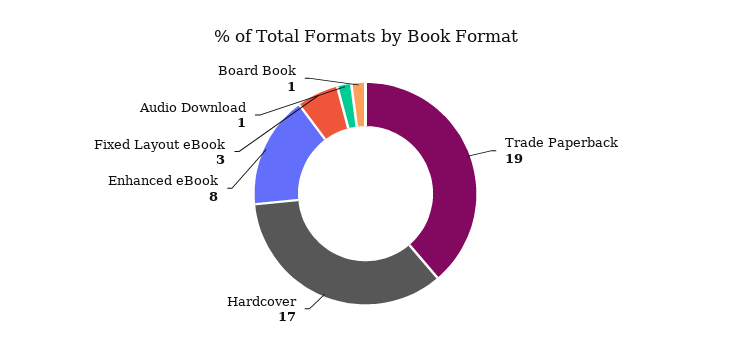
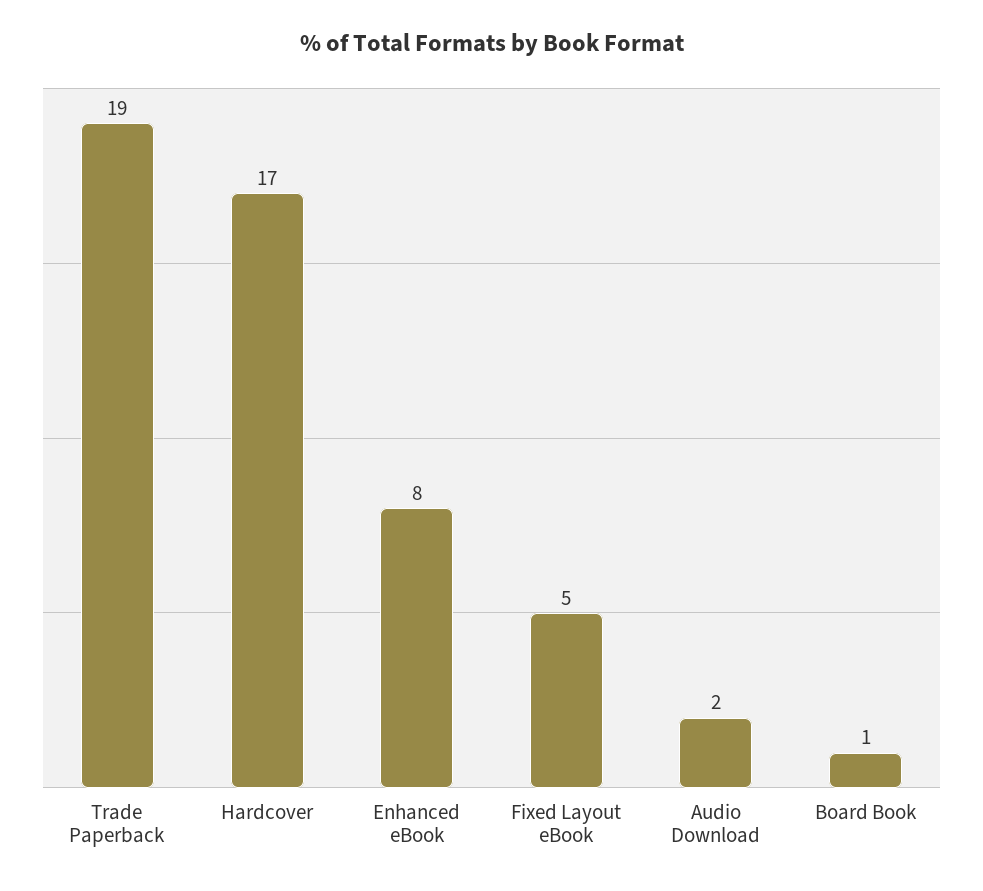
  {
    "Trade Paperback": 19,
    "Hardcover": 17,
    "Enhanced eBook": 8,
-   "Fixed Layout eBook": 3,
+   "Fixed Layout eBook": 5,
-   "Audio Download": 1,
+   "Audio Download": 2,
    "Board Book": 1
  }

